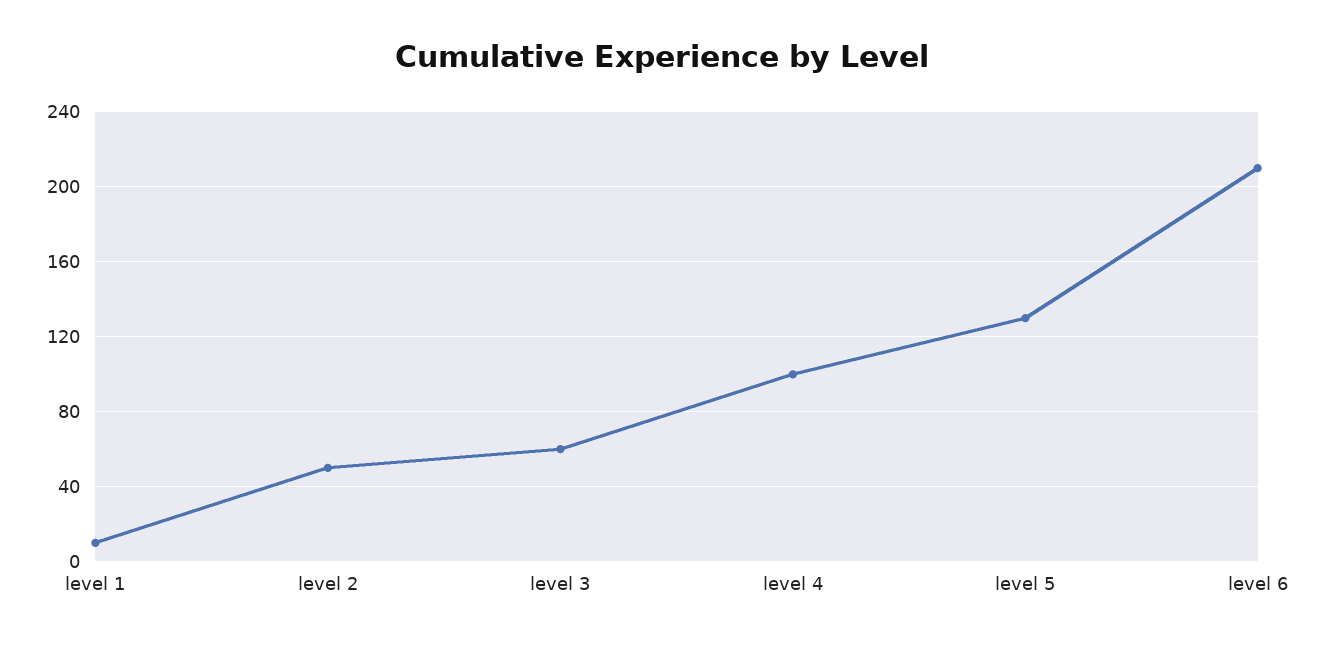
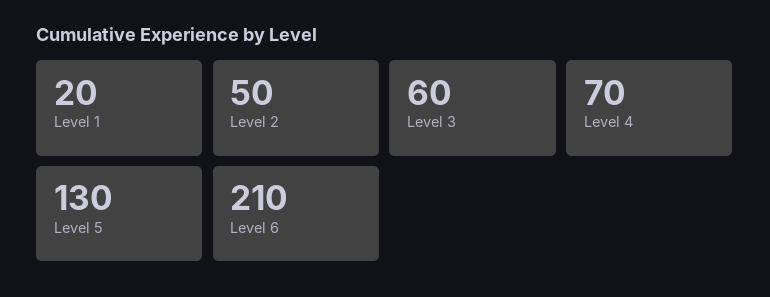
  {
-   "level 1": 10,
+   "level 1": 20,
    "level 2": 50,
    "level 3": 60,
-   "level 4": 100,
+   "level 4": 70,
    "level 5": 130,
    "level 6": 210
  }

